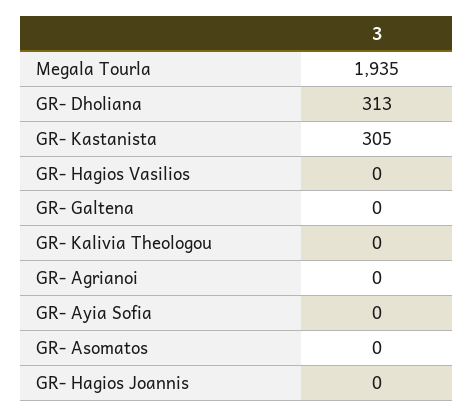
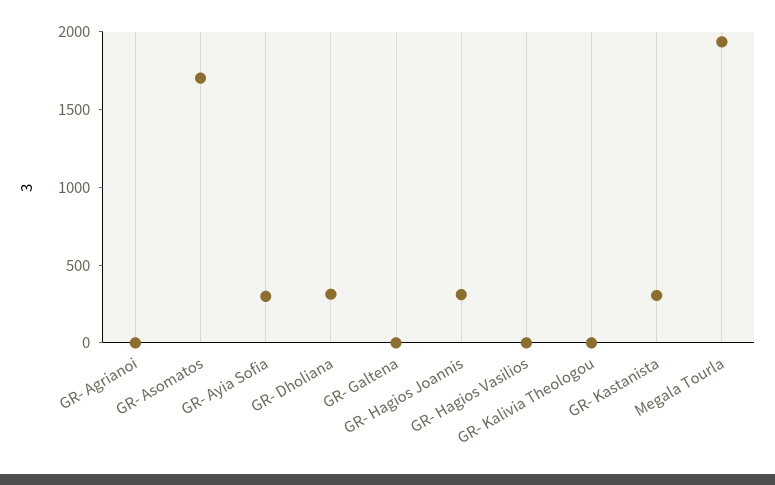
  {
    "Megala Tourla": 1935,
    "GR- Dholiana": 313,
    "GR- Kastanista": 305,
    "GR- Hagios Vasilios": 0,
    "GR- Galtena": 0,
    "GR- Kalivia Theologou": 0,
    "GR- Agrianoi": 0,
-   "GR- Ayia Sofia": 0,
+   "GR- Ayia Sofia": 300,
-   "GR- Asomatos": 0,
+   "GR- Asomatos": 1700,
-   "GR- Hagios Joannis": 0
+   "GR- Hagios Joannis": 300
  }

